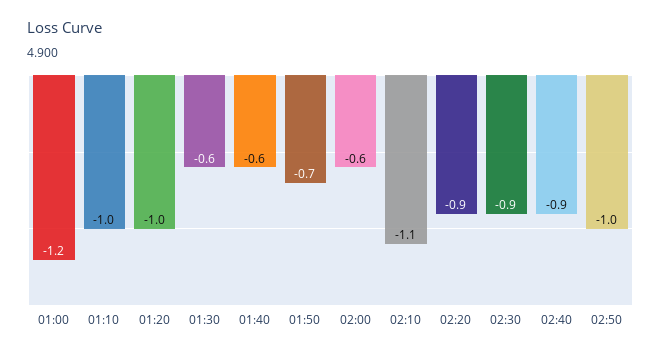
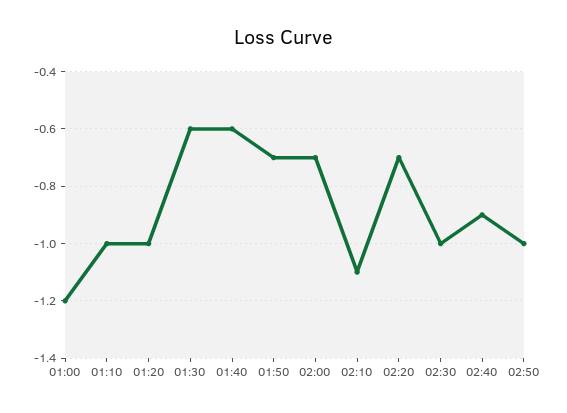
  {
    "01:00": -1.2,
    "01:10": -1,
    "01:20": -1,
    "01:30": -0.6,
    "01:40": -0.6,
    "01:50": -0.7,
-   "02:00": -0.6,
+   "02:00": -0.7,
    "02:10": -1.1,
-   "02:20": -0.9,
+   "02:20": -0.7,
-   "02:30": -0.9,
+   "02:30": -1,
    "02:40": -0.9,
    "02:50": -1
  }

